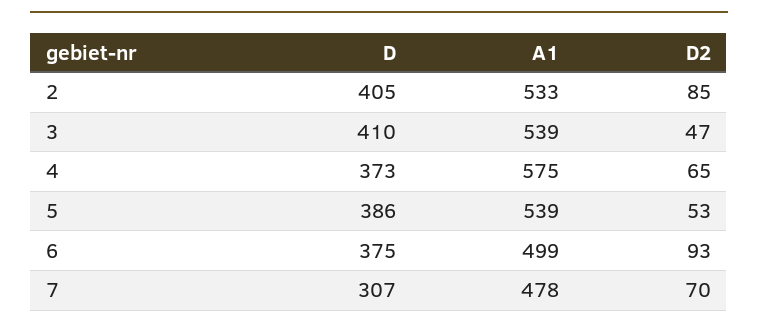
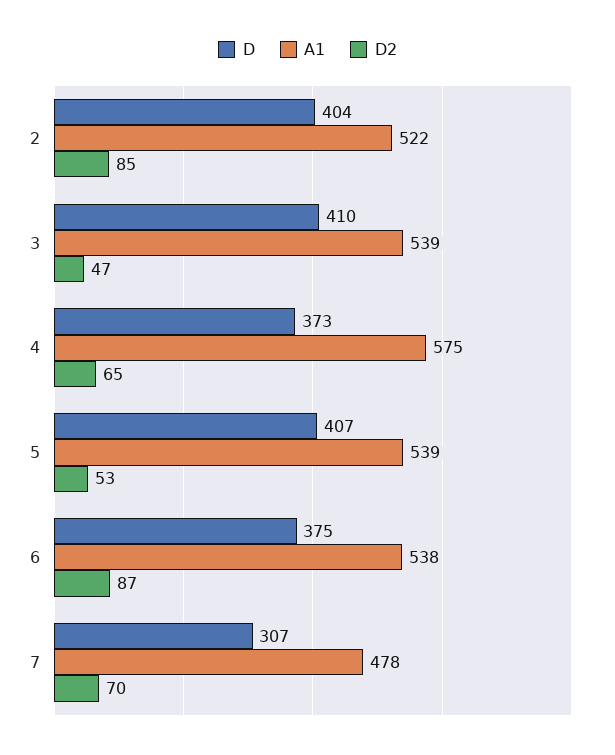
  {
    "D": {
-     "2": 405,
+     "2": 404,
      "3": 410,
      "4": 373,
-     "5": 386,
+     "5": 407,
      "6": 375,
      "7": 307
    },
    "A1": {
-     "2": 533,
+     "2": 522,
      "3": 539,
      "4": 575,
      "5": 539,
-     "6": 499,
+     "6": 538,
      "7": 478
    },
    "D2": {
      "2": 85,
      "3": 47,
      "4": 65,
      "5": 53,
-     "6": 93,
+     "6": 87,
      "7": 70
    }
  }

